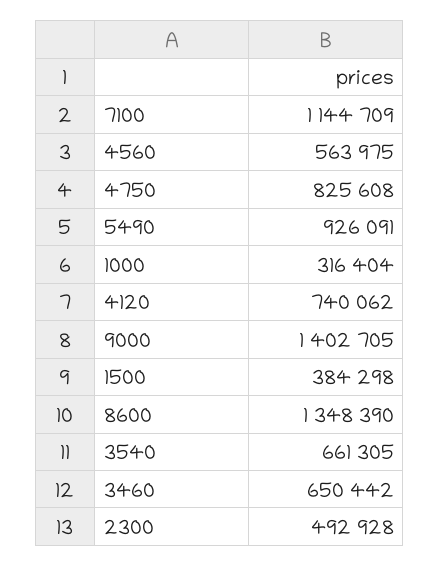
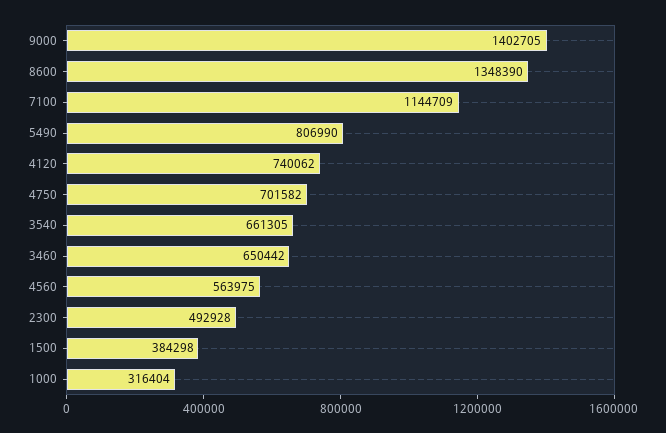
  {
    "7100": 1144709,
    "4560": 563975,
-   "4750": 825608,
+   "4750": 701582,
-   "5490": 926091,
+   "5490": 806990,
    "1000": 316404,
    "4120": 740062,
    "9000": 1402705,
    "1500": 384298,
    "8600": 1348390,
    "3540": 661305,
    "3460": 650442,
    "2300": 492928
  }

